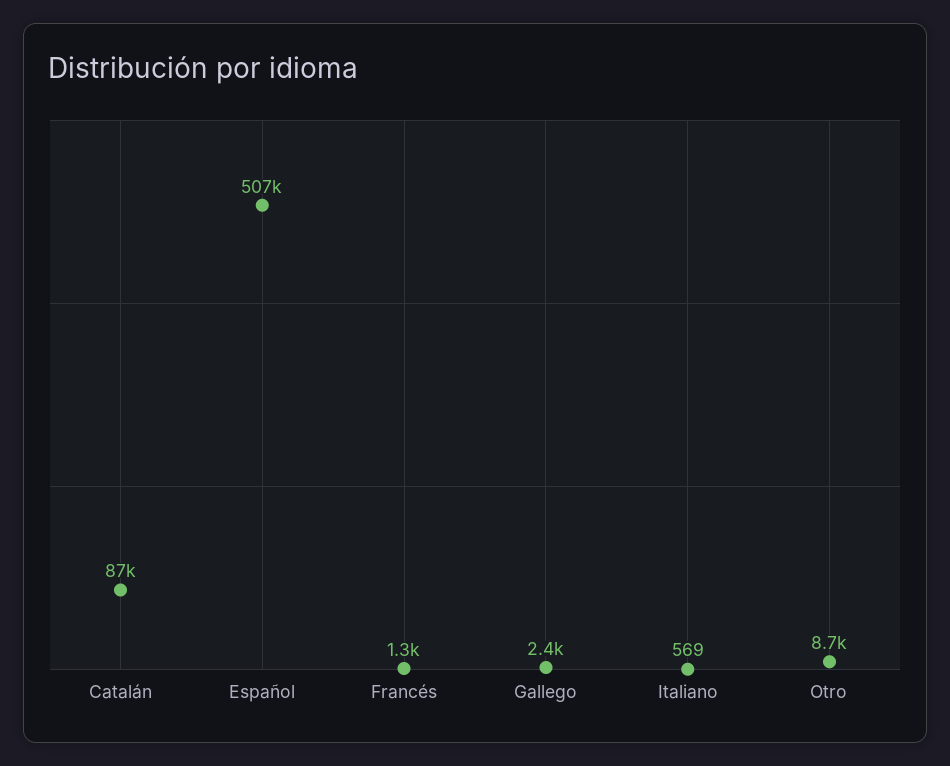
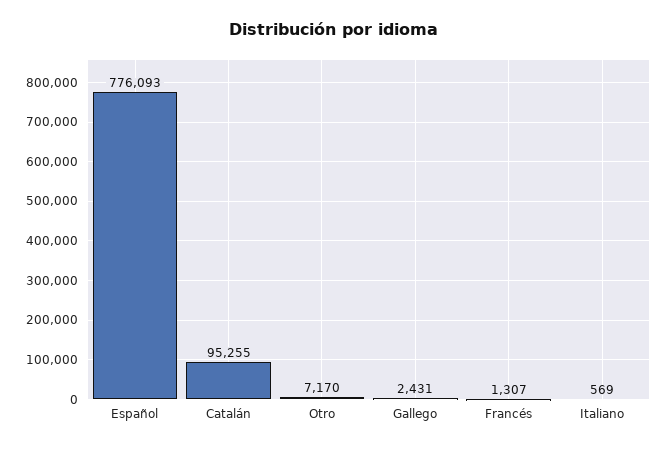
  {
-   "Catalán": 87000,
+   "Catalán": 95255,
-   "Español": 507000,
+   "Español": 776093,
    "Francés": 1307,
    "Gallego": 2431,
    "Italiano": 569,
-   "Otro": 8700
+   "Otro": 7170
  }

